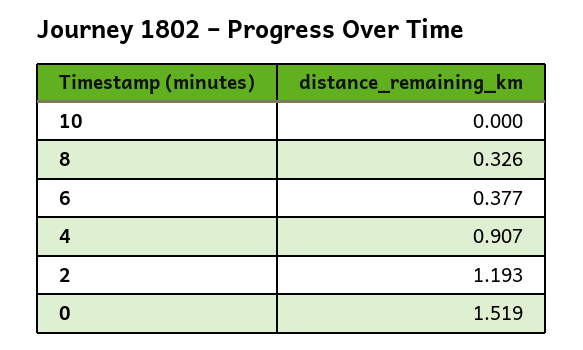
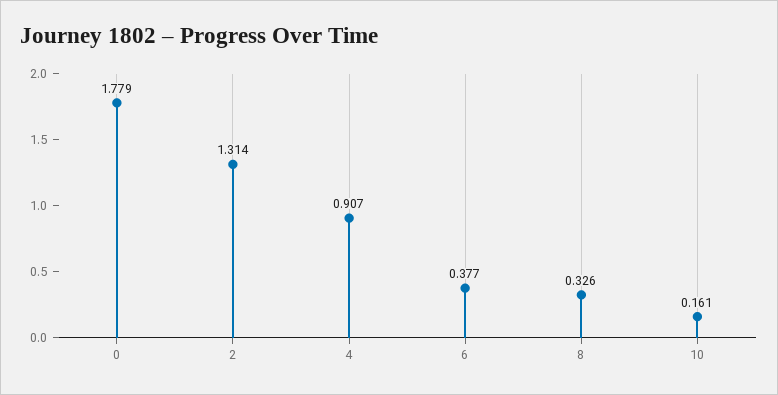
  {
-   "10": 0,
+   "10": 0.161,
    "8": 0.326,
    "6": 0.377,
    "4": 0.907,
-   "2": 1.193,
+   "2": 1.314,
-   "0": 1.519
+   "0": 1.779
  }

